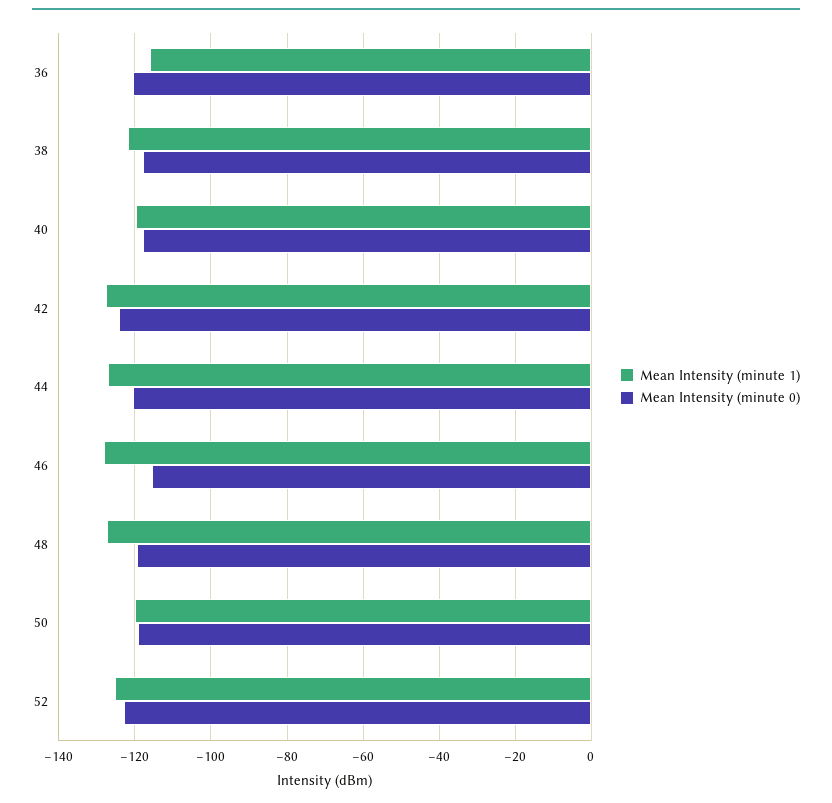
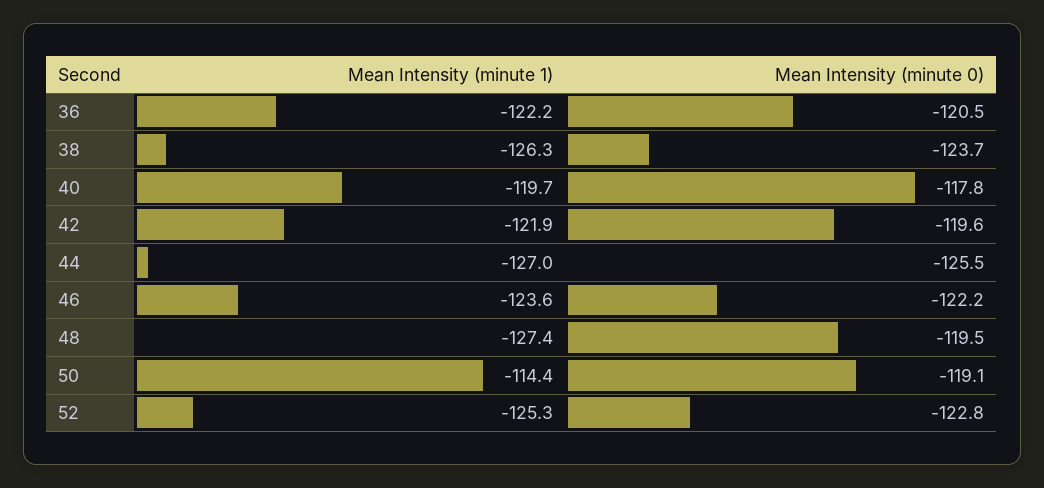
  {
    "Mean Intensity (minute 1)": {
-     "36": -116,
+     "36": -122.2,
-     "38": -122,
+     "38": -126.3,
      "40": -119.7,
-     "42": -128,
+     "42": -121.9,
      "44": -127,
-     "46": -128,
+     "46": -123.6,
      "48": -127.4,
-     "50": -120,
+     "50": -114.4,
      "52": -125.3
    },
    "Mean Intensity (minute 0)": {
      "36": -120.5,
-     "38": -118,
+     "38": -123.7,
      "40": -117.8,
-     "42": -124,
+     "42": -119.6,
-     "44": -120,
+     "44": -125.5,
-     "46": -116,
+     "46": -122.2,
      "48": -119.5,
      "50": -119.1,
      "52": -122.8
    }
  }

